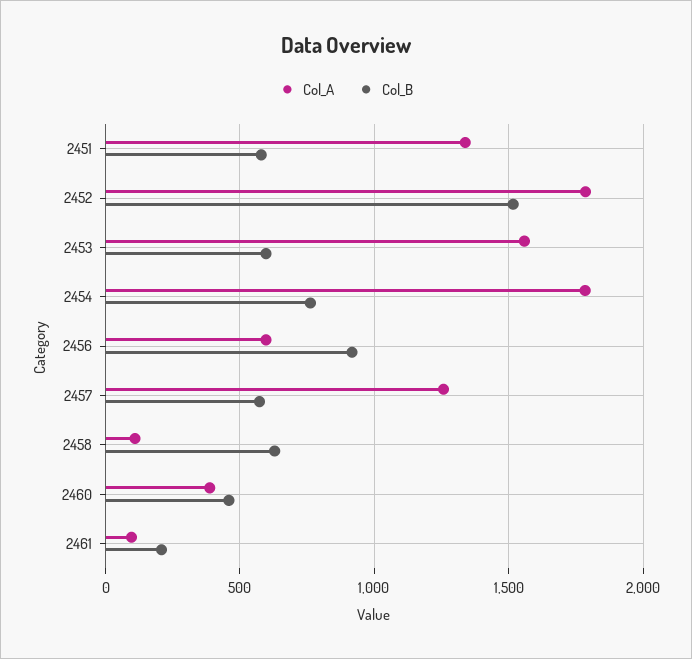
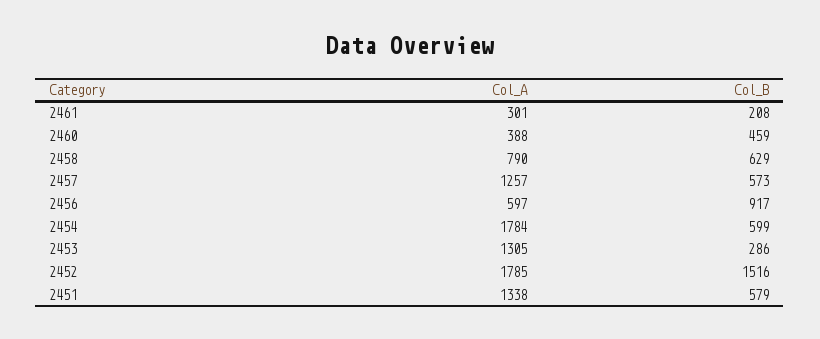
  {
    "Col_A": {
      "2451": 1338,
      "2452": 1785,
-     "2453": 1550,
+     "2453": 1305,
      "2454": 1784,
      "2456": 597,
      "2457": 1257,
-     "2458": 100,
+     "2458": 790,
      "2460": 388,
-     "2461": 100
+     "2461": 301
    },
    "Col_B": {
      "2451": 579,
      "2452": 1516,
-     "2453": 600,
+     "2453": 286,
-     "2454": 750,
+     "2454": 599,
      "2456": 917,
      "2457": 573,
      "2458": 629,
      "2460": 459,
      "2461": 208
    }
  }

